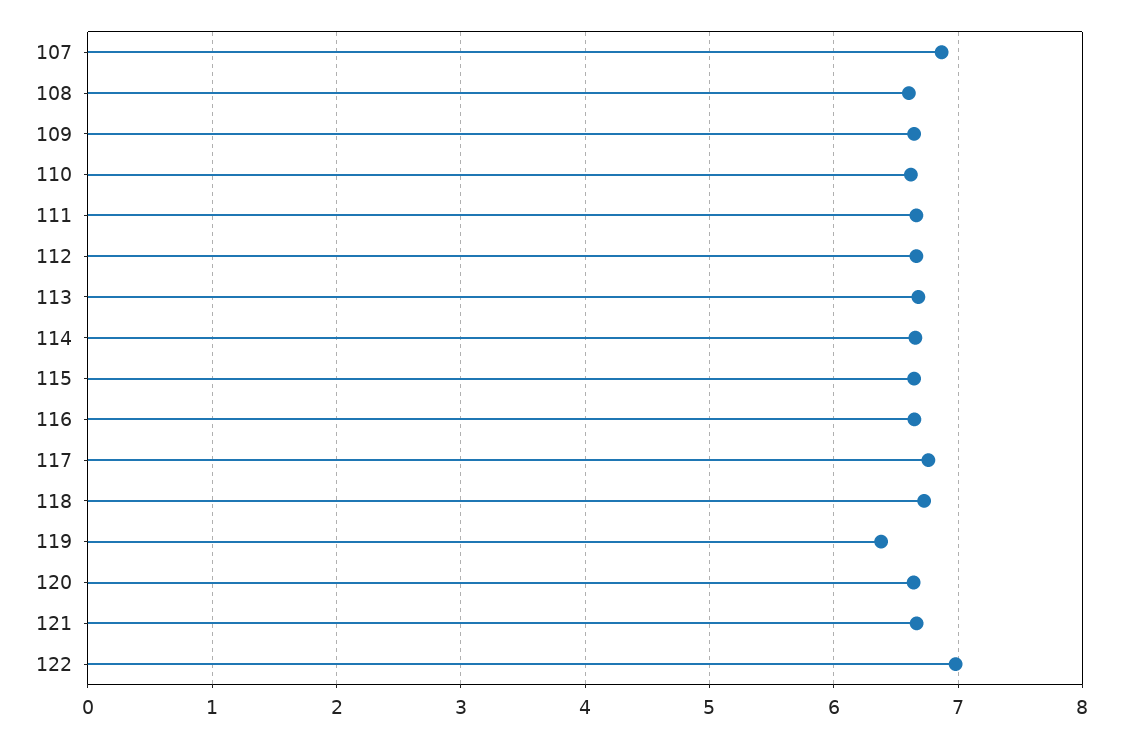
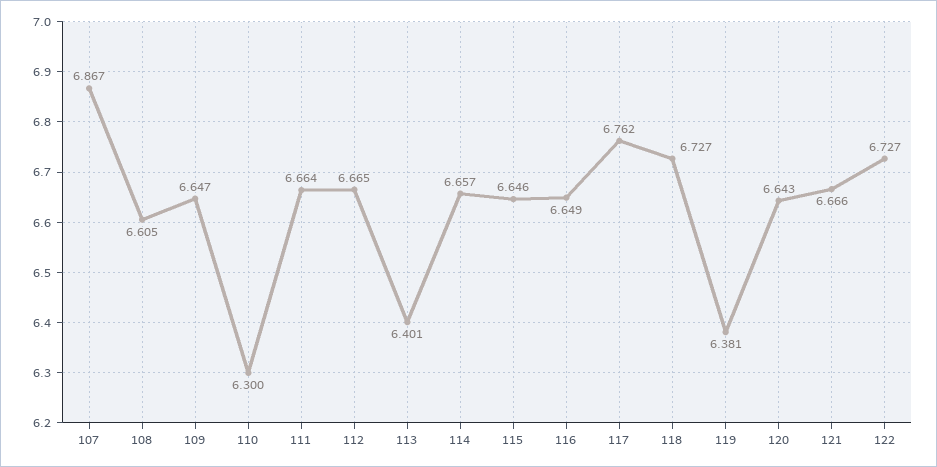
  {
    "107": 6.867,
    "108": 6.605,
    "109": 6.647,
-   "110": 6.6,
+   "110": 6.3,
    "111": 6.664,
    "112": 6.665,
-   "113": 6.7,
+   "113": 6.401,
    "114": 6.657,
    "115": 6.646,
    "116": 6.649,
    "117": 6.762,
    "118": 6.727,
    "119": 6.381,
    "120": 6.643,
    "121": 6.666,
-   "122": 7
+   "122": 6.727
  }

